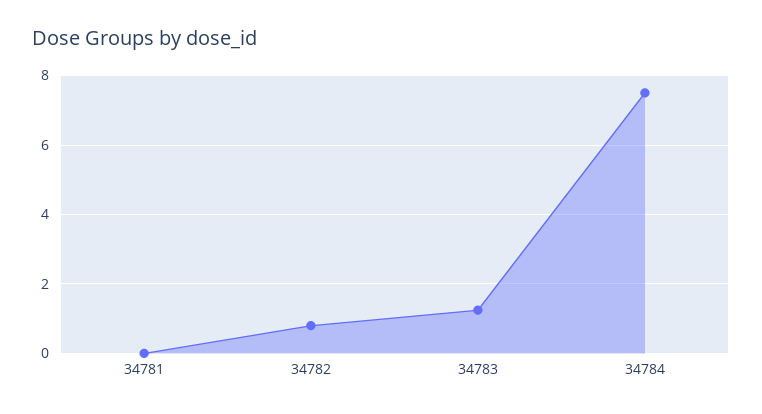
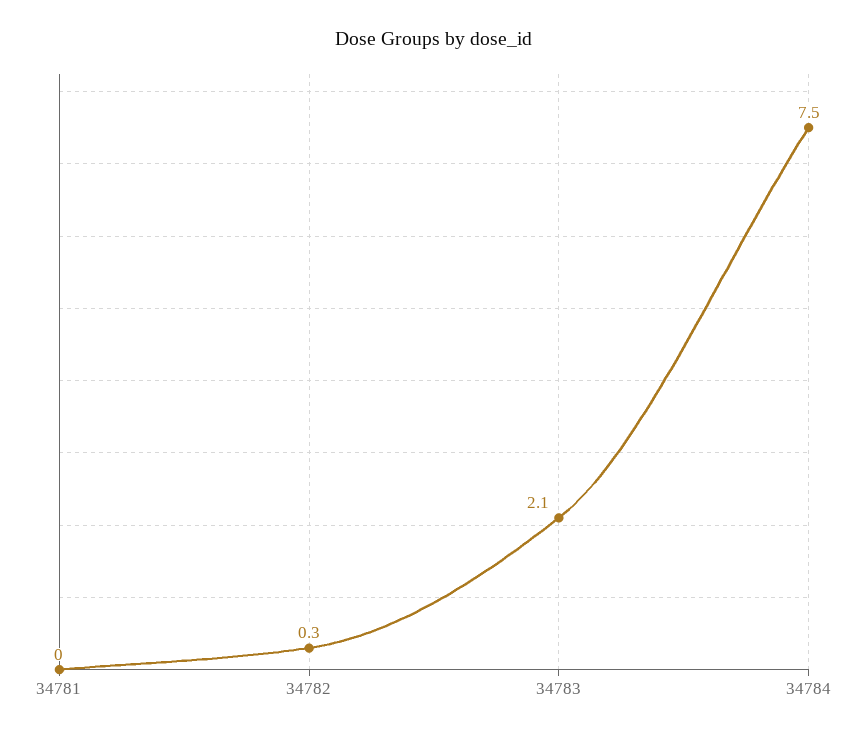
  {
    "34781": 0,
-   "34782": 0.8,
+   "34782": 0.3,
-   "34783": 1.2,
+   "34783": 2.1,
    "34784": 7.5
  }

